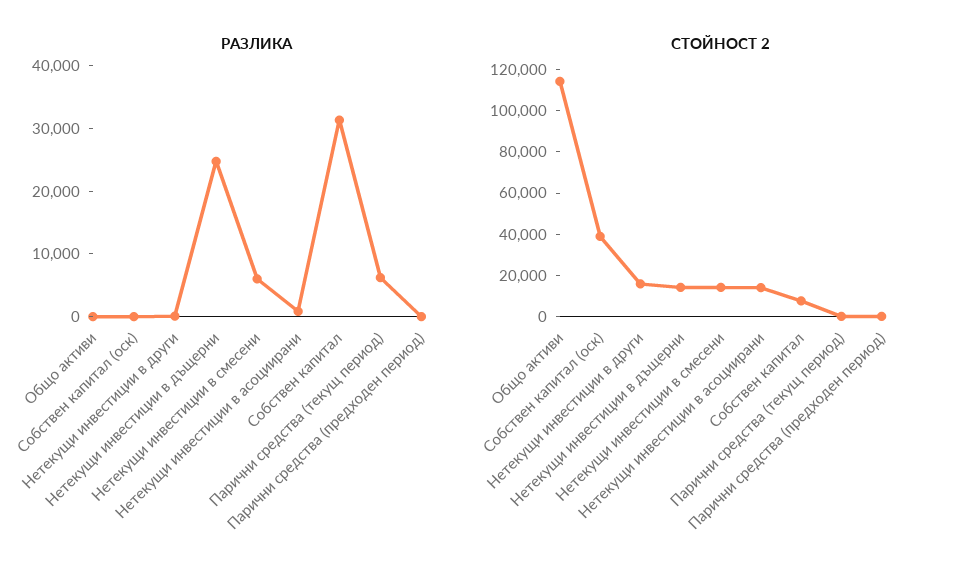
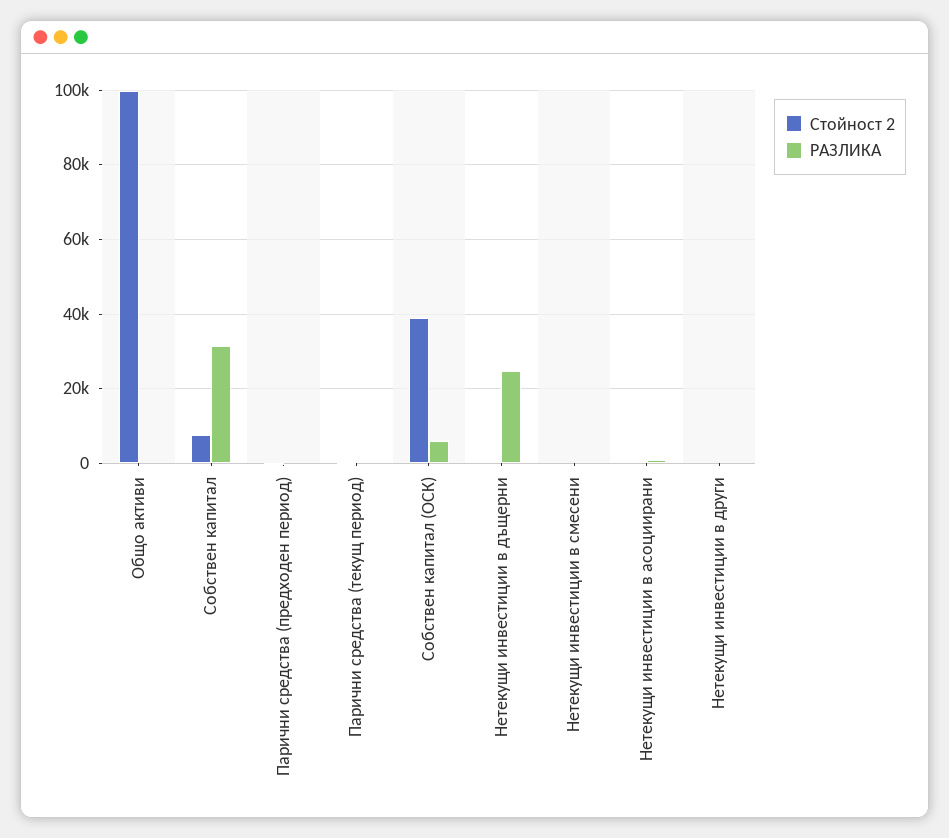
  {
    "РАЗЛИКА": {
      "Общо активи": 0,
-     "Собствен капитал (оск)": 0,
+     "Собствен капитал (оск)": 6000,
      "Нетекущи инвестиции в други": 0,
      "Нетекущи инвестиции в дъщерни": 24000,
-     "Нетекущи инвестиции в смесени": 6000,
+     "Нетекущи инвестиции в смесени": 0,
      "Нетекущи инвестиции в асоциирани": 0,
      "Собствен капитал": 32000,
-     "Парични средства (текущ период)": 6000,
+     "Парични средства (текущ период)": 0,
      "Парични средства (предходен период)": 0
    },
    "СТОЙНОСТ 2": {
-     "Общо активи": 115000,
+     "Общо активи": 100000,
      "Собствен капитал (оск)": 38000,
-     "Нетекущи инвестиции в други": 15000,
+     "Нетекущи инвестиции в други": 0,
-     "Нетекущи инвестиции в дъщерни": 15000,
+     "Нетекущи инвестиции в дъщерни": 0,
-     "Нетекущи инвестиции в смесени": 15000,
+     "Нетекущи инвестиции в смесени": 0,
-     "Нетекущи инвестиции в асоциирани": 15000,
+     "Нетекущи инвестиции в асоциирани": 0,
      "Собствен капитал": 8000,
      "Парични средства (текущ период)": 0,
      "Парични средства (предходен период)": 0
    }
  }

